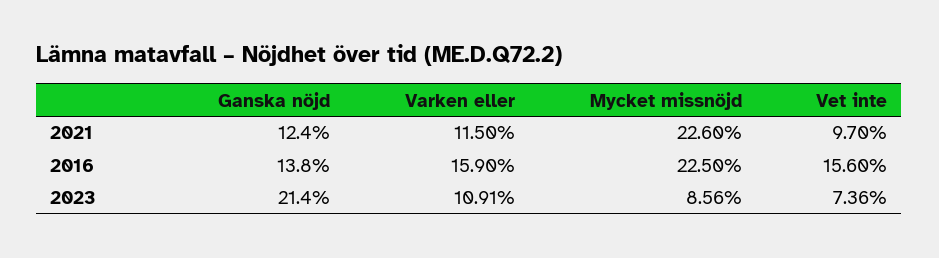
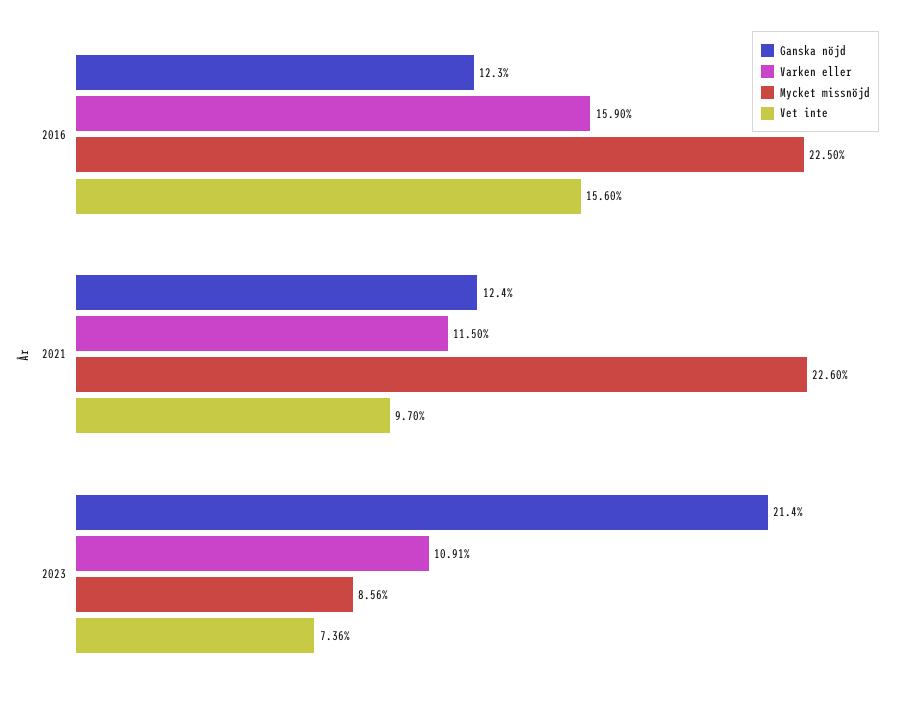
  {
    "Ganska nöjd": {
      "2021": 12.4,
-     "2016": 13.8,
+     "2016": 12.3,
      "2023": 21.4
    },
    "Varken eller": {
      "2021": 11.5,
      "2016": 15.9,
      "2023": 10.91
    },
    "Mycket missnöjd": {
      "2021": 22.6,
      "2016": 22.5,
      "2023": 8.56
    },
    "Vet inte": {
      "2021": 9.7,
      "2016": 15.6,
      "2023": 7.36
    }
  }

